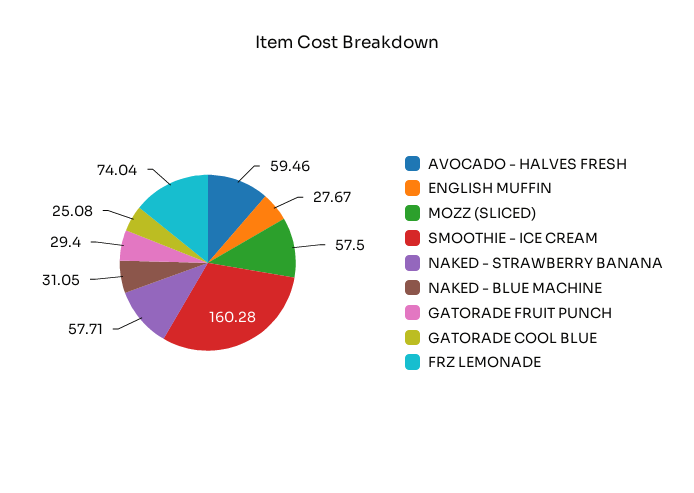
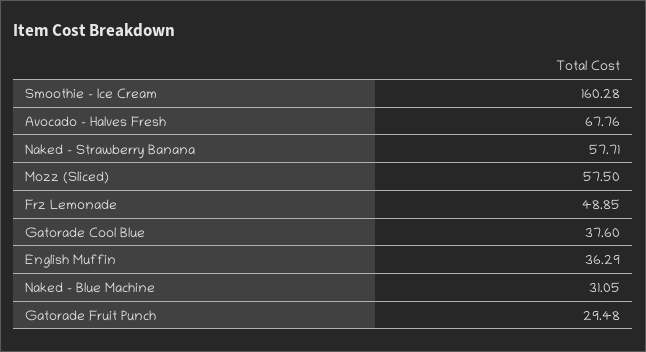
  {
-   "AVOCADO - HALVES FRESH": 59.46,
+   "AVOCADO - HALVES FRESH": 67.76,
-   "ENGLISH MUFFIN": 27.67,
+   "ENGLISH MUFFIN": 36.29,
    "MOZZ (SLICED)": 57.5,
    "SMOOTHIE - ICE CREAM": 160.28,
    "NAKED - STRAWBERRY BANANA": 57.71,
    "NAKED - BLUE MACHINE": 31.05,
-   "GATORADE FRUIT PUNCH": 29.4,
+   "GATORADE FRUIT PUNCH": 29.48,
-   "GATORADE COOL BLUE": 25.08,
+   "GATORADE COOL BLUE": 37.6,
-   "FRZ LEMONADE": 74.04
+   "FRZ LEMONADE": 48.85
  }

